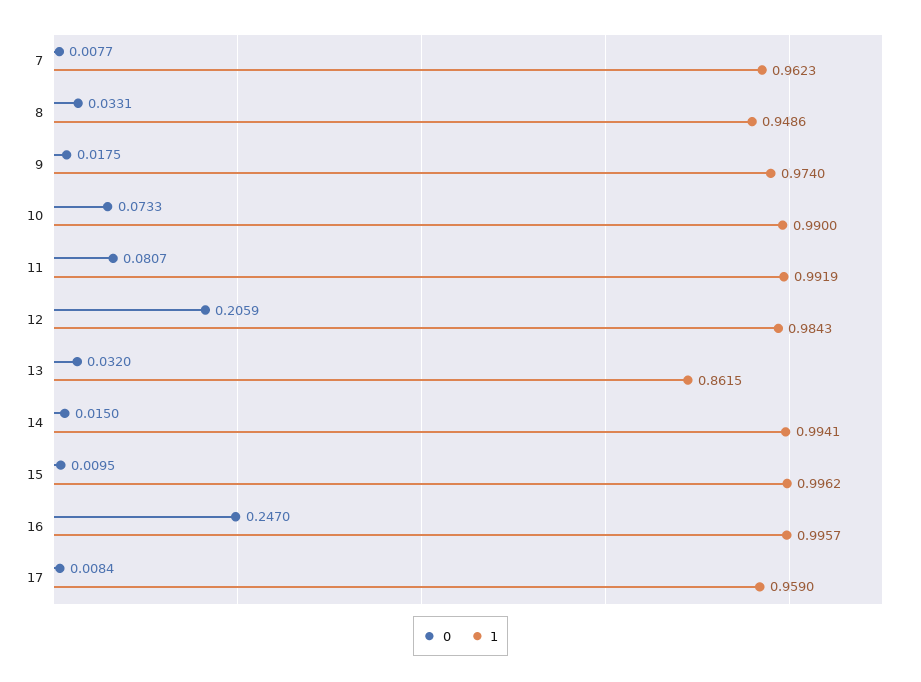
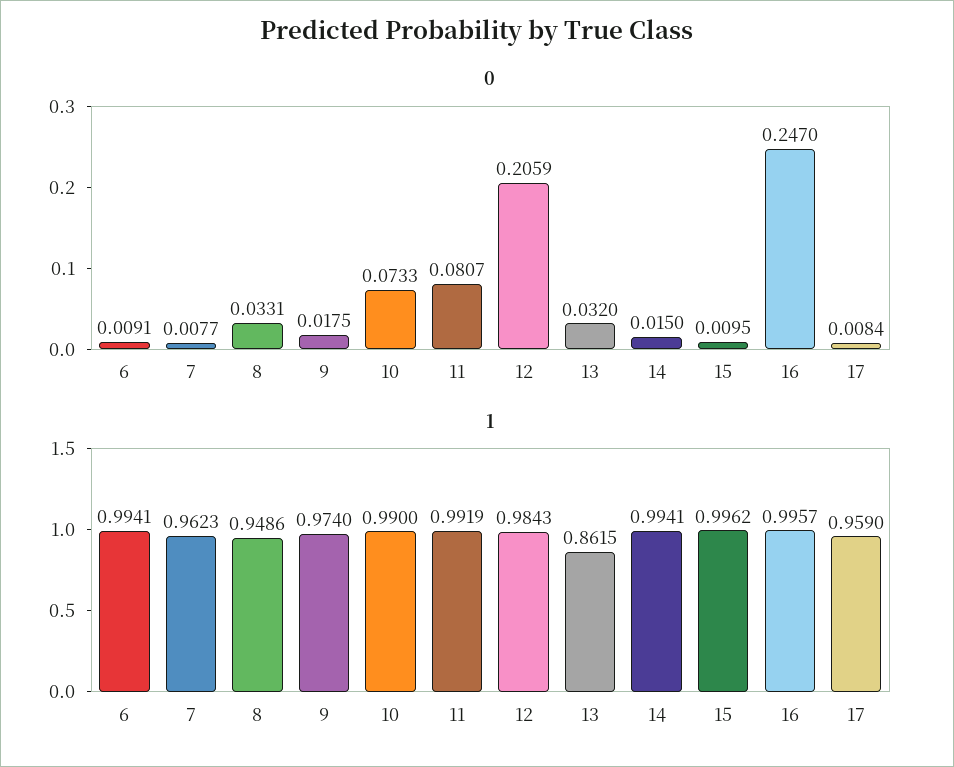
  {
    "0": {
      "7": 0.0077,
      "8": 0.0331,
      "9": 0.0175,
      "10": 0.0733,
      "11": 0.0807,
      "12": 0.2059,
      "13": 0.032,
      "14": 0.015,
      "15": 0.0095,
      "16": 0.247,
-     "17": 0.0084
+     "17": 0.0084,
+     "6": 0.0091
    },
    "1": {
      "7": 0.9623,
      "8": 0.9486,
      "9": 0.974,
      "10": 0.99,
      "11": 0.9919,
      "12": 0.9843,
      "13": 0.8615,
      "14": 0.9941,
      "15": 0.9962,
      "16": 0.9957,
-     "17": 0.959
+     "17": 0.959,
+     "6": 0.9941
    }
  }

